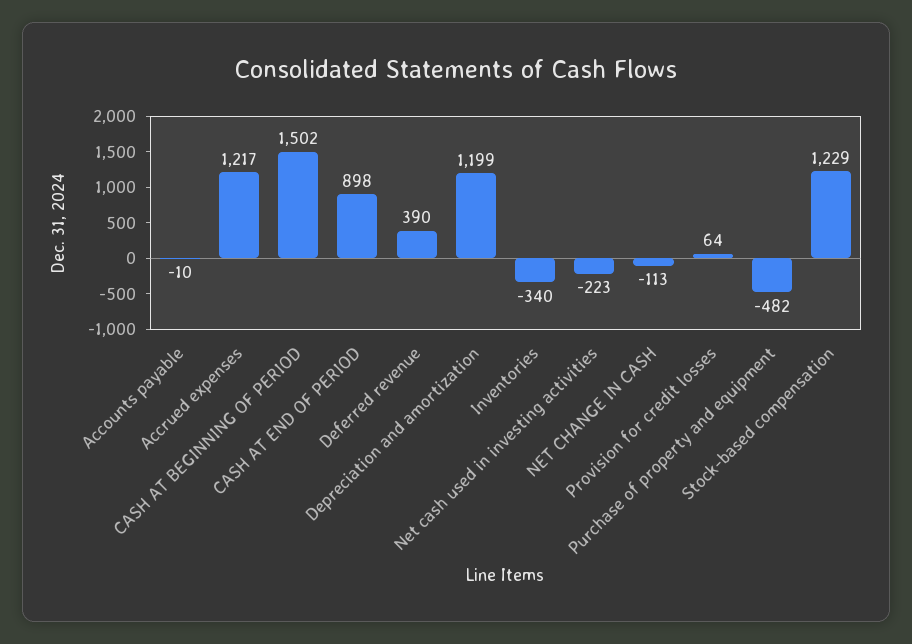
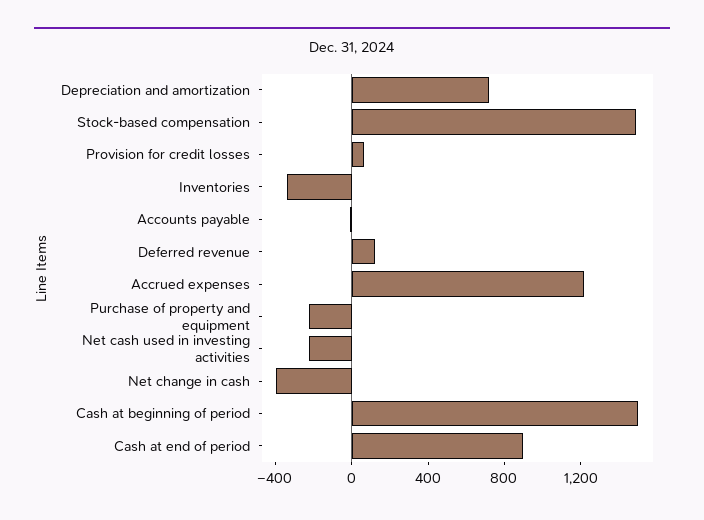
  {
    "Accounts payable": -10,
    "Accrued expenses": 1217,
    "CASH AT BEGINNING OF PERIOD": 1502,
    "CASH AT END OF PERIOD": 898,
-   "Deferred revenue": 390,
+   "Deferred revenue": 100,
-   "Depreciation and amortization": 1199,
+   "Depreciation and amortization": 700,
    "Inventories": -340,
    "Net cash used in investing activities": -223,
-   "NET CHANGE IN CASH": -113,
+   "NET CHANGE IN CASH": -400,
    "Provision for credit losses": 64,
-   "Purchase of property and equipment": -482,
+   "Purchase of property and equipment": -200,
-   "Stock-based compensation": 1229
+   "Stock-based compensation": 1500
  }

